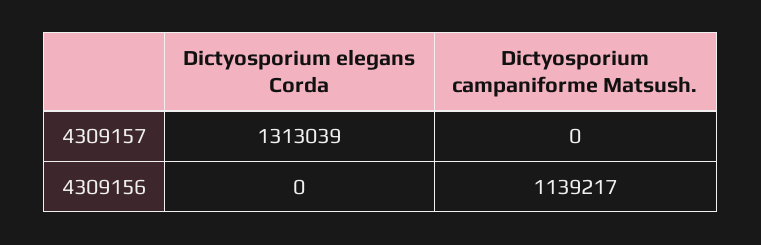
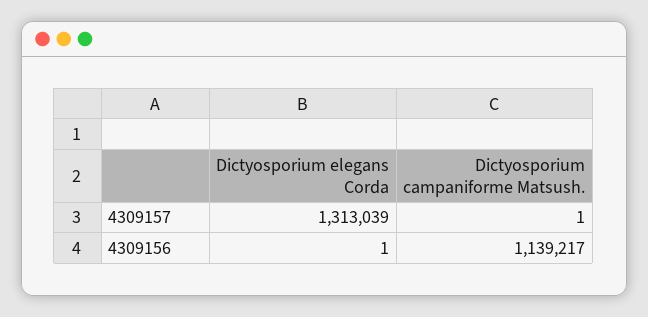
  {
    "Dictyosporium elegans Corda": {
      "4309157": 1313039,
-     "4309156": 0
+     "4309156": 1
    },
    "Dictyosporium campaniforme Matsush.": {
-     "4309157": 0,
+     "4309157": 1,
      "4309156": 1139217
    }
  }

